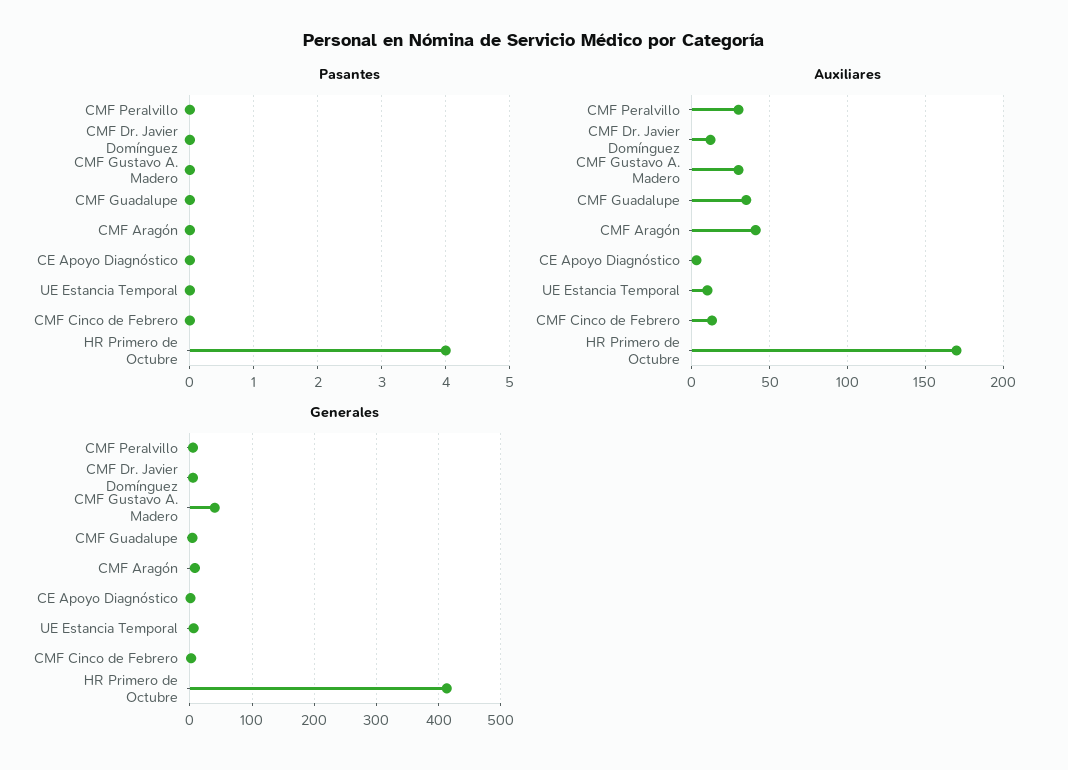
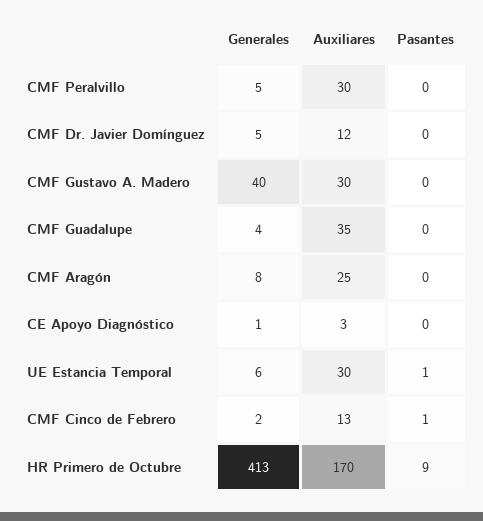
  {
    "Pasantes": {
      "CMF Peralvillo": 0,
      "CMF Dr. Javier Domínguez": 0,
      "CMF Gustavo A. Madero": 0,
      "CMF Guadalupe": 0,
      "CMF Aragón": 0,
      "CE Apoyo Diagnóstico": 0,
-     "UE Estancia Temporal": 0,
+     "UE Estancia Temporal": 1,
-     "CMF Cinco de Febrero": 0,
+     "CMF Cinco de Febrero": 1,
-     "HR Primero de Octubre": 4
+     "HR Primero de Octubre": 9
    },
    "Auxiliares": {
      "CMF Peralvillo": 30,
      "CMF Dr. Javier Domínguez": 12,
      "CMF Gustavo A. Madero": 30,
      "CMF Guadalupe": 35,
-     "CMF Aragón": 40,
+     "CMF Aragón": 25,
      "CE Apoyo Diagnóstico": 3,
-     "UE Estancia Temporal": 10,
+     "UE Estancia Temporal": 30,
      "CMF Cinco de Febrero": 13,
      "HR Primero de Octubre": 170
    },
    "Generales": {
      "CMF Peralvillo": 5,
      "CMF Dr. Javier Domínguez": 5,
      "CMF Gustavo A. Madero": 40,
      "CMF Guadalupe": 4,
      "CMF Aragón": 8,
      "CE Apoyo Diagnóstico": 1,
      "UE Estancia Temporal": 6,
      "CMF Cinco de Febrero": 2,
      "HR Primero de Octubre": 413
    }
  }

